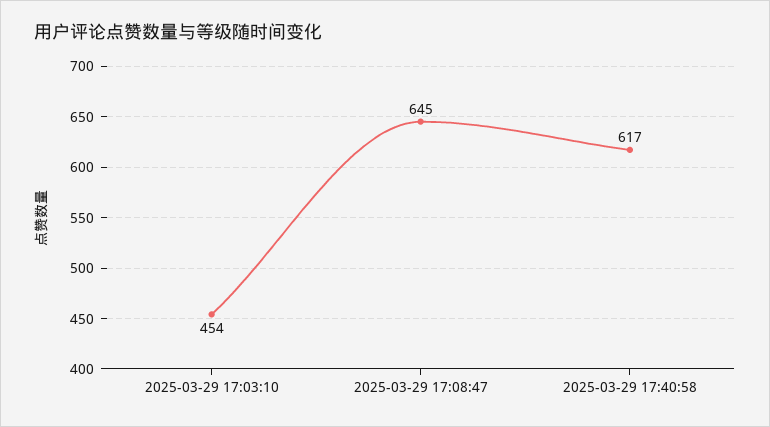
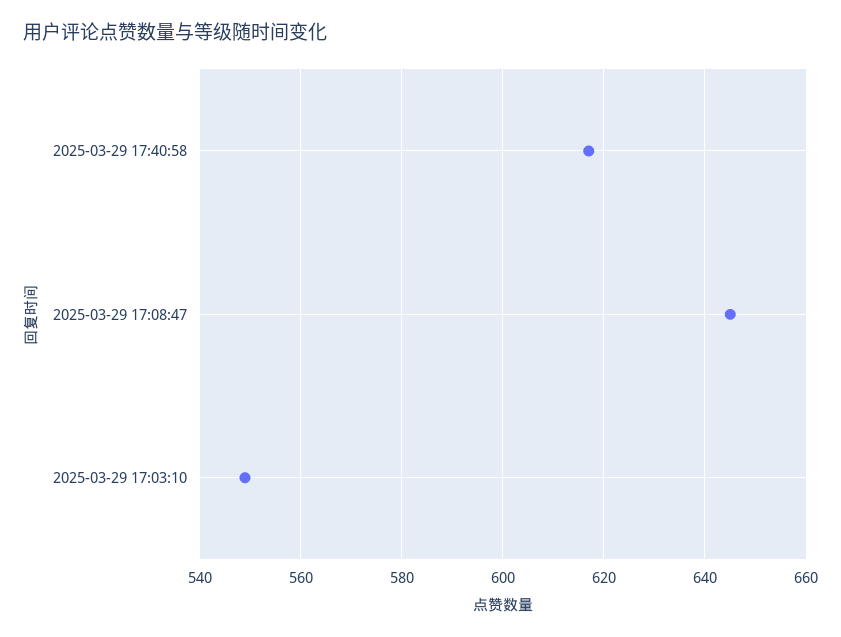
  {
-   "2025-03-29 17:03:10": 454,
+   "2025-03-29 17:03:10": 550,
    "2025-03-29 17:08:47": 645,
    "2025-03-29 17:40:58": 617
  }

